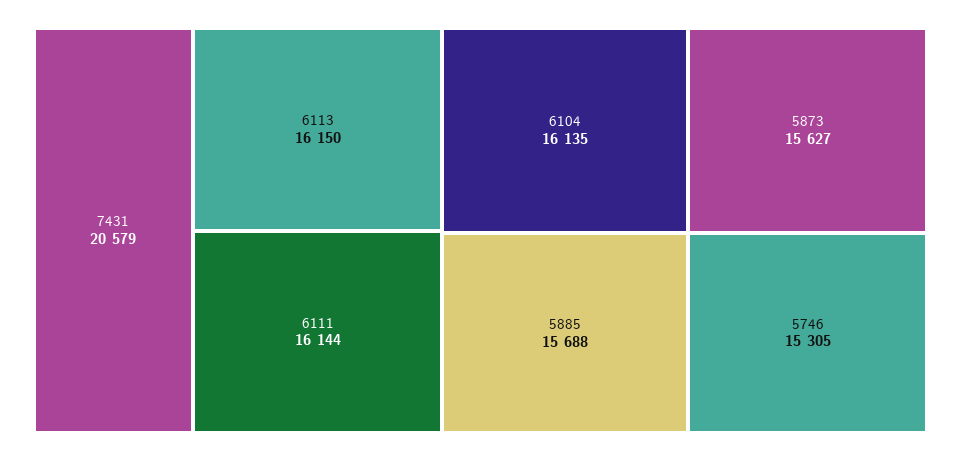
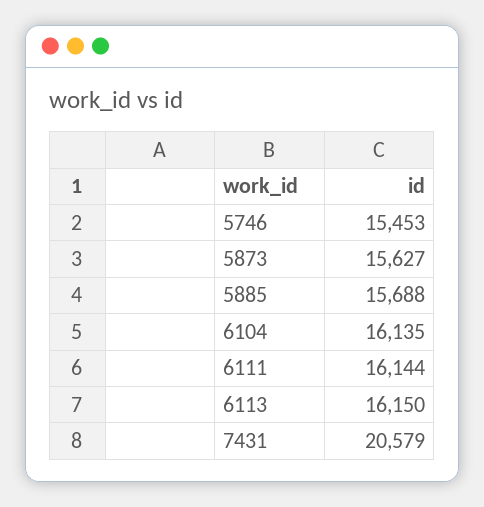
  {
    "7431": 20579,
    "6113": 16150,
    "6111": 16144,
    "6104": 16135,
    "5885": 15688,
    "5873": 15627,
-   "5746": 15305
+   "5746": 15453
  }

